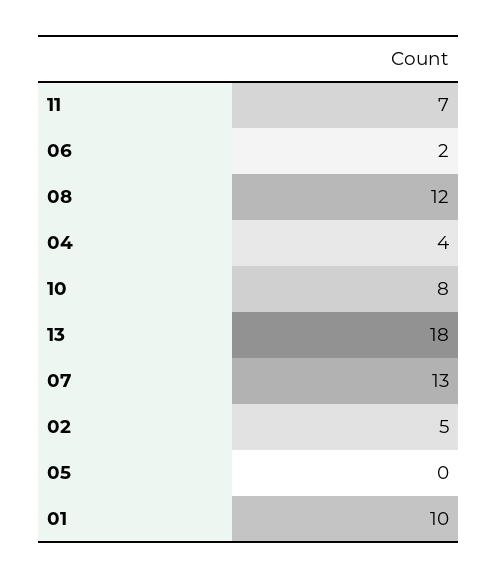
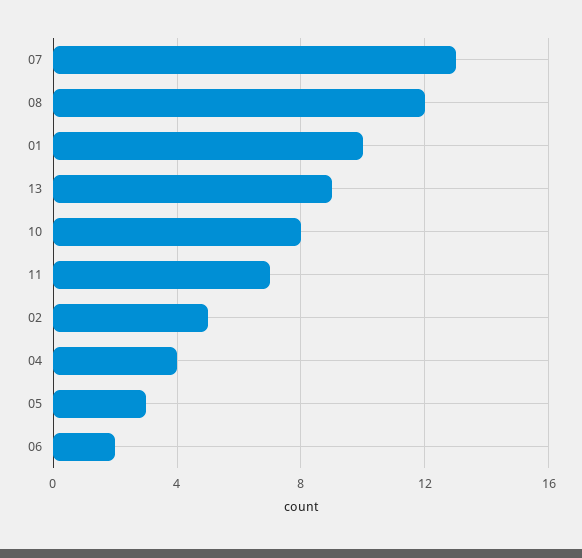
  {
    "11": 7,
    "06": 2,
    "08": 12,
    "04": 4,
    "10": 8,
-   "13": 18,
+   "13": 9,
    "07": 13,
    "02": 5,
-   "05": 0,
+   "05": 3,
    "01": 10
  }

